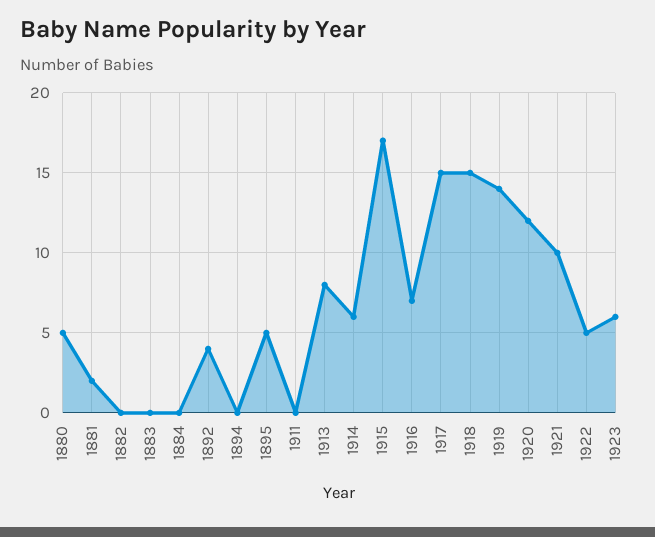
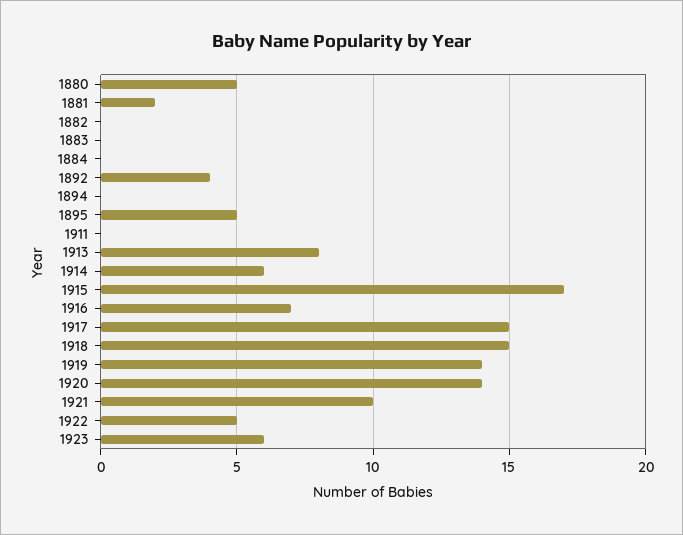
  {
    "1880": 5,
    "1881": 2,
    "1882": 0,
    "1883": 0,
    "1884": 0,
    "1892": 4,
    "1894": 0,
    "1895": 5,
    "1911": 0,
    "1913": 8,
    "1914": 6,
    "1915": 17,
    "1916": 7,
    "1917": 15,
    "1918": 15,
    "1919": 14,
-   "1920": 12,
+   "1920": 14,
    "1921": 10,
    "1922": 5,
    "1923": 6
  }

